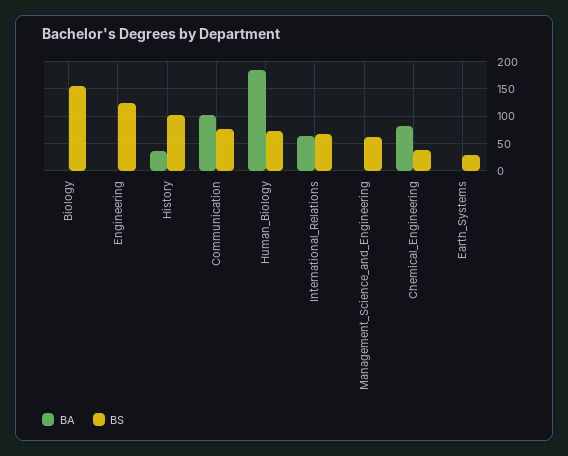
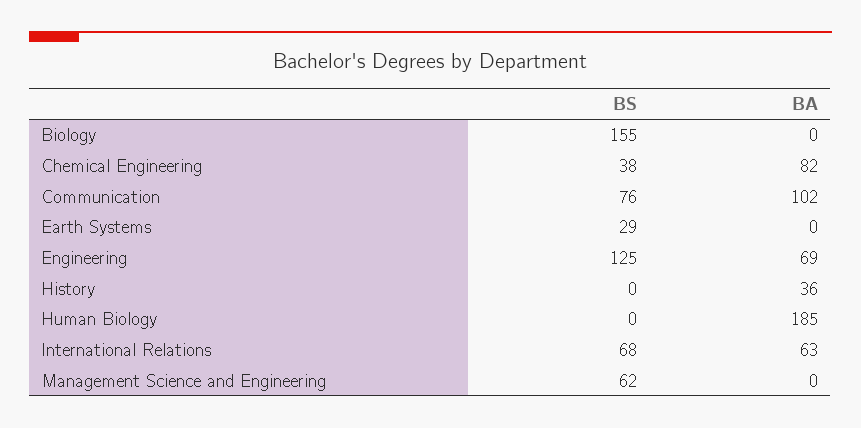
  {
    "BA": {
      "Biology": 0,
-     "Engineering": 0,
+     "Engineering": 69,
      "History": 36,
      "Communication": 102,
      "Human_Biology": 185,
      "International_Relations": 63,
      "Management_Science_and_Engineering": 0,
      "Chemical_Engineering": 82,
      "Earth_Systems": 0
    },
    "BS": {
      "Biology": 155,
      "Engineering": 125,
-     "History": 100,
+     "History": 0,
      "Communication": 76,
-     "Human_Biology": 75,
+     "Human_Biology": 0,
      "International_Relations": 68,
      "Management_Science_and_Engineering": 62,
      "Chemical_Engineering": 38,
      "Earth_Systems": 29
    }
  }

